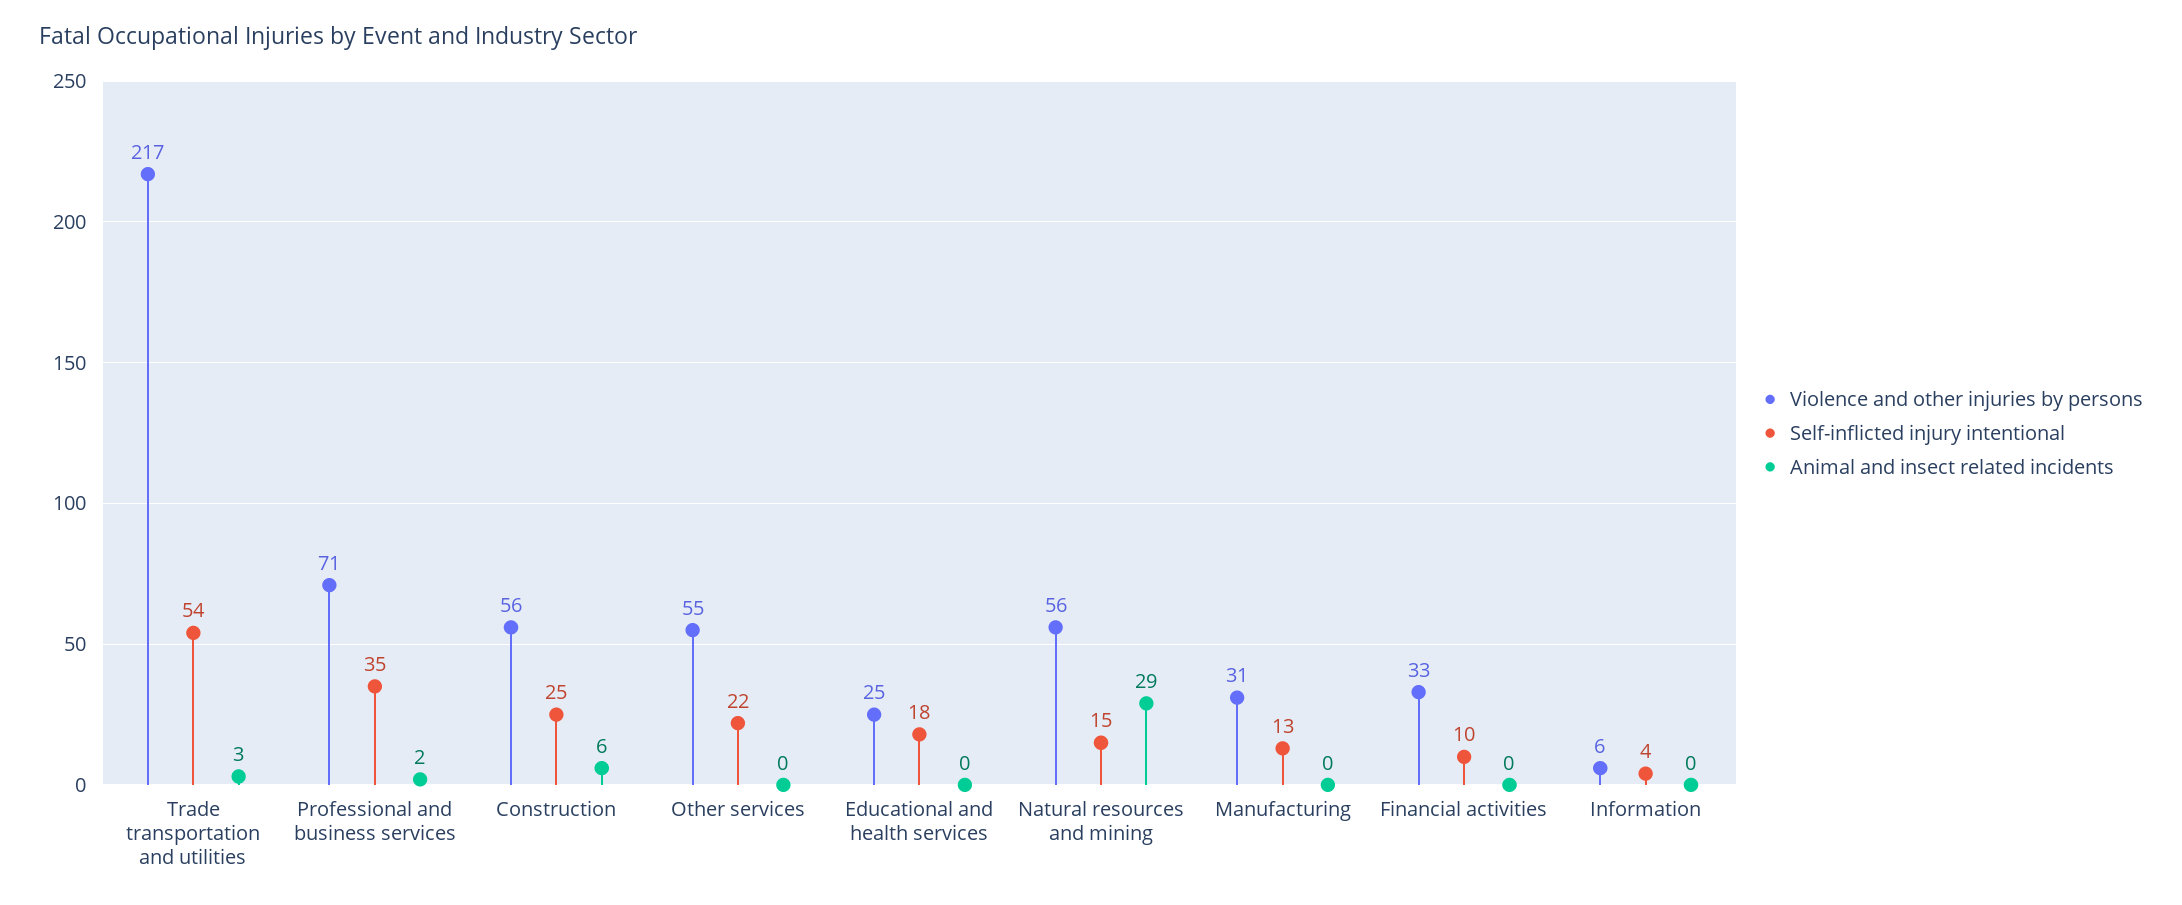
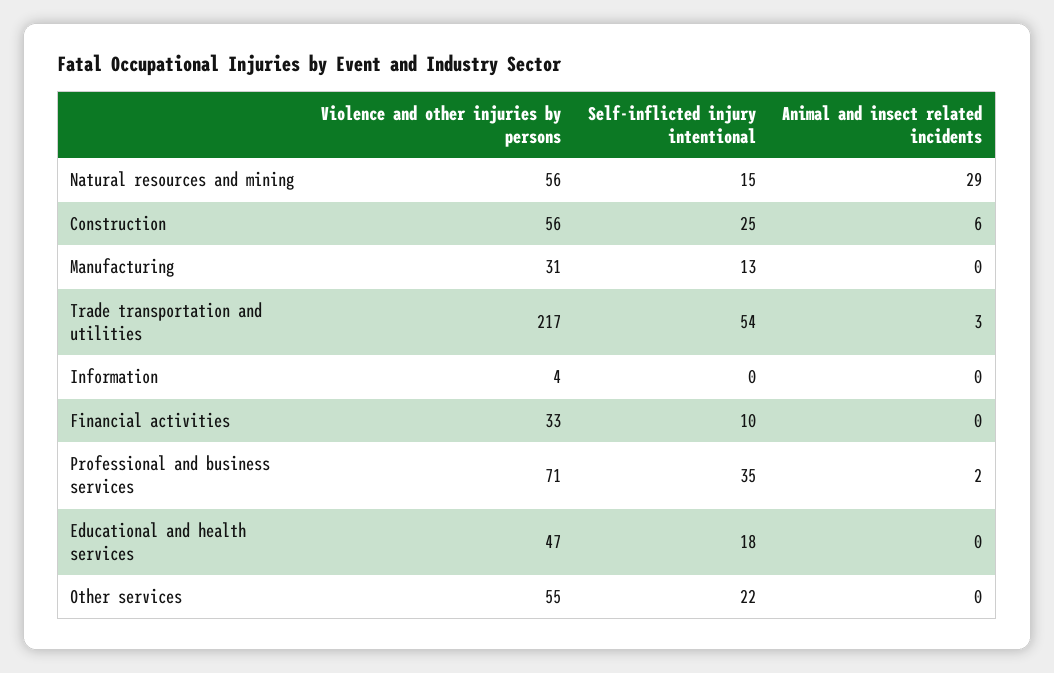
  {
    "Violence and other injuries by persons": {
      "Trade transportation and utilities": 217,
      "Professional and business services": 71,
      "Construction": 56,
      "Other services": 55,
-     "Educational and health services": 25,
+     "Educational and health services": 47,
      "Natural resources and mining": 56,
      "Manufacturing": 31,
      "Financial activities": 33,
-     "Information": 6
+     "Information": 4
    },
    "Self-inflicted injury intentional": {
      "Trade transportation and utilities": 54,
      "Professional and business services": 35,
      "Construction": 25,
      "Other services": 22,
      "Educational and health services": 18,
      "Natural resources and mining": 15,
      "Manufacturing": 13,
      "Financial activities": 10,
-     "Information": 4
+     "Information": 0
    },
    "Animal and insect related incidents": {
      "Trade transportation and utilities": 3,
      "Professional and business services": 2,
      "Construction": 6,
      "Other services": 0,
      "Educational and health services": 0,
      "Natural resources and mining": 29,
      "Manufacturing": 0,
      "Financial activities": 0,
      "Information": 0
    }
  }

